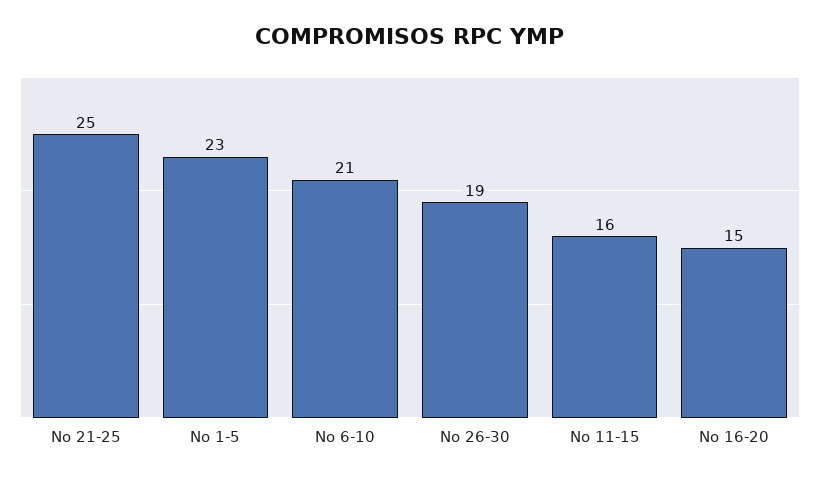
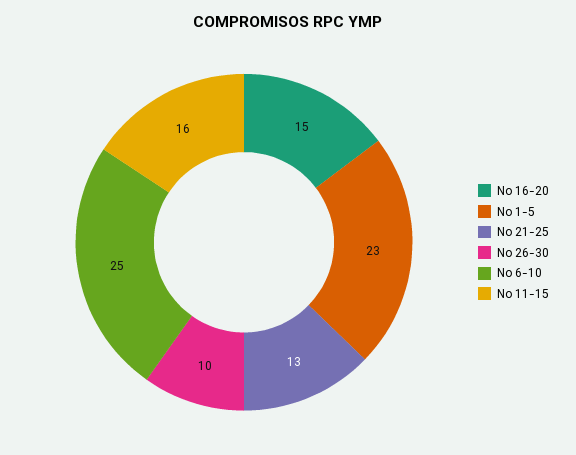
  {
-   "No 21-25": 25,
+   "No 21-25": 13,
    "No 1-5": 23,
-   "No 6-10": 21,
+   "No 6-10": 25,
-   "No 26-30": 19,
+   "No 26-30": 10,
    "No 11-15": 16,
    "No 16-20": 15
  }

